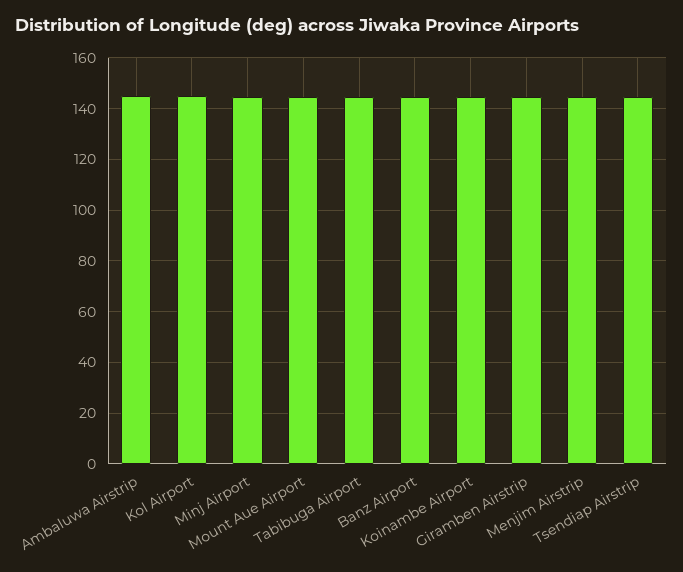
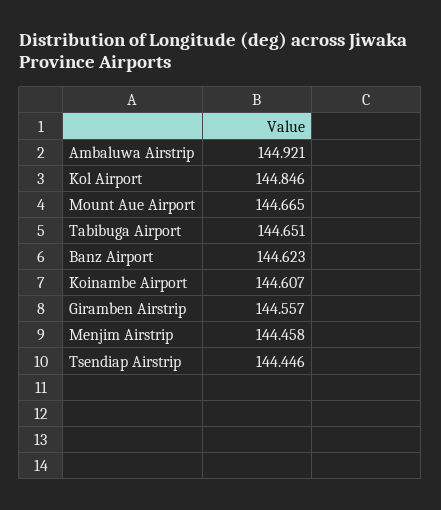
  {
    "Ambaluwa Airstrip": 144.921,
    "Kol Airport": 144.846,
-   "Minj Airport": 145,
    "Mount Aue Airport": 144.665,
    "Tabibuga Airport": 144.651,
    "Banz Airport": 144.623,
    "Koinambe Airport": 144.607,
    "Giramben Airstrip": 144.557,
    "Menjim Airstrip": 144.458,
    "Tsendiap Airstrip": 144.446
  }

